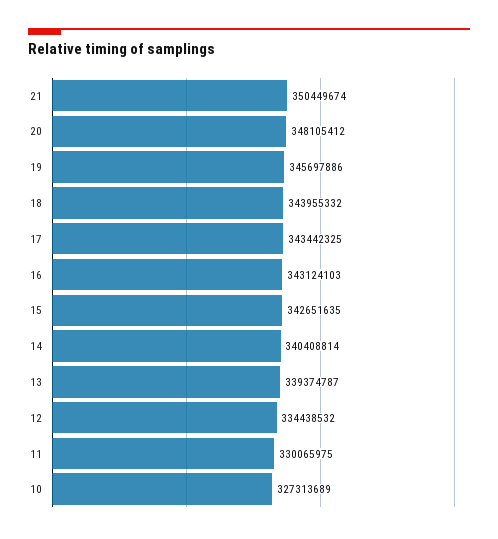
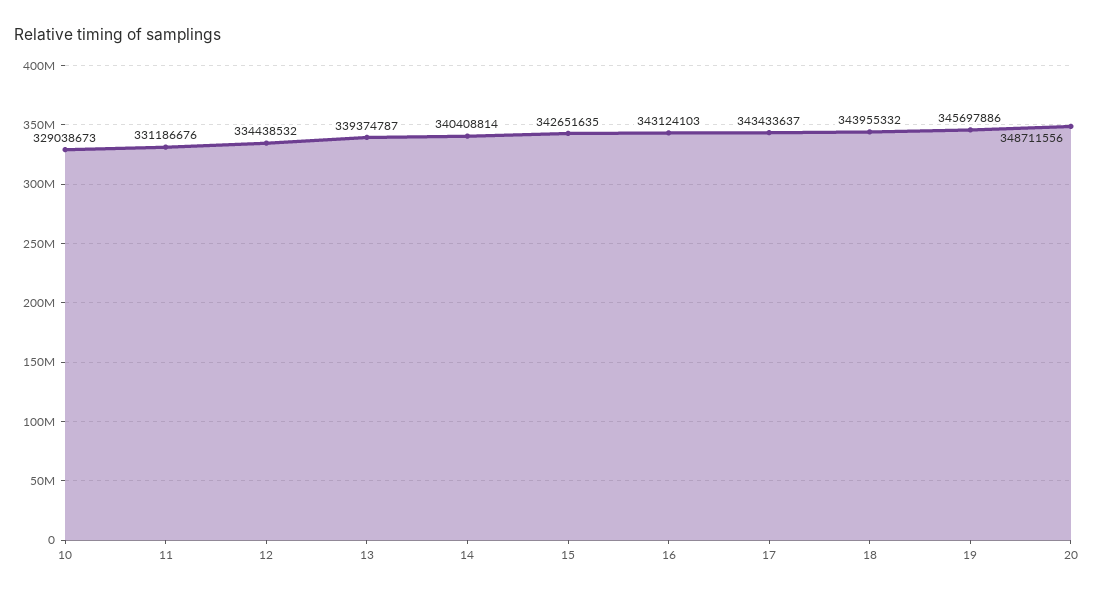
  {
-   "21": 350449674,
-   "20": 348105412,
+   "20": 348711556,
    "19": 345697886,
    "18": 343955332,
-   "17": 343442325,
+   "17": 343433637,
    "16": 343124103,
    "15": 342651635,
    "14": 340408814,
    "13": 339374787,
    "12": 334438532,
-   "11": 330065975,
+   "11": 331186676,
-   "10": 327313689
+   "10": 329038673
  }

